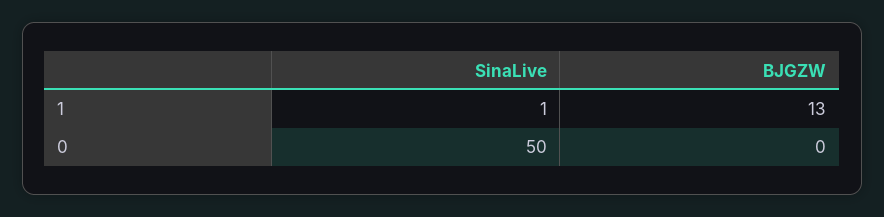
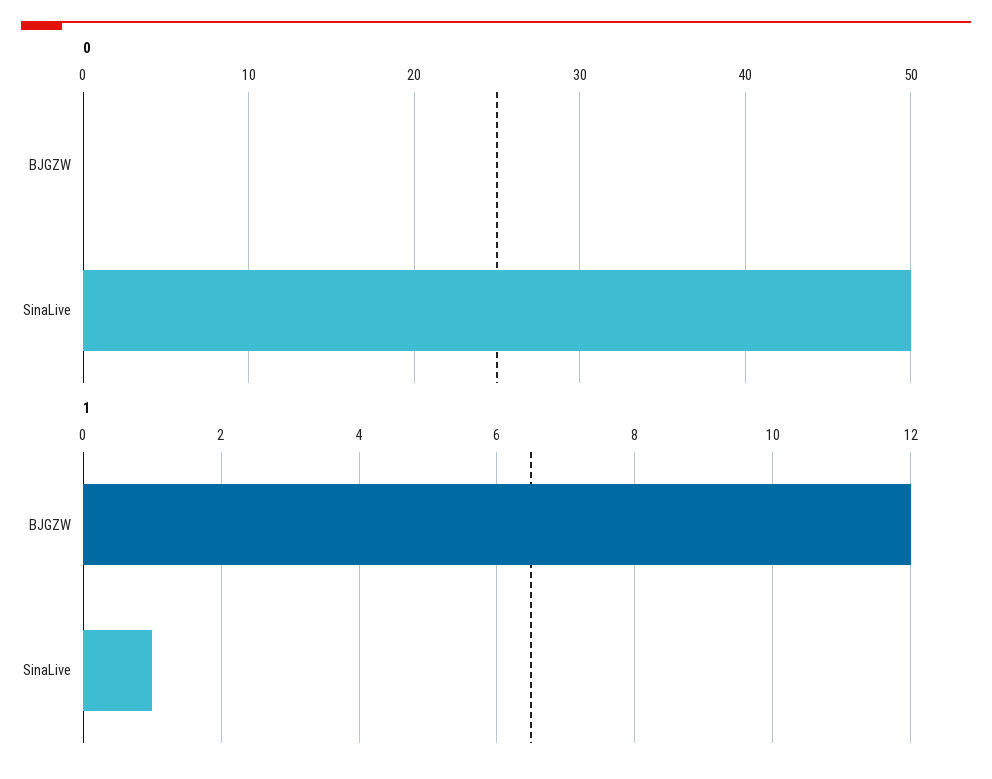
  {
    "1": {
      "SinaLive": 1,
-     "BJGZW": 13
+     "BJGZW": 12
    },
    "0": {
      "SinaLive": 50,
      "BJGZW": 0
    }
  }

